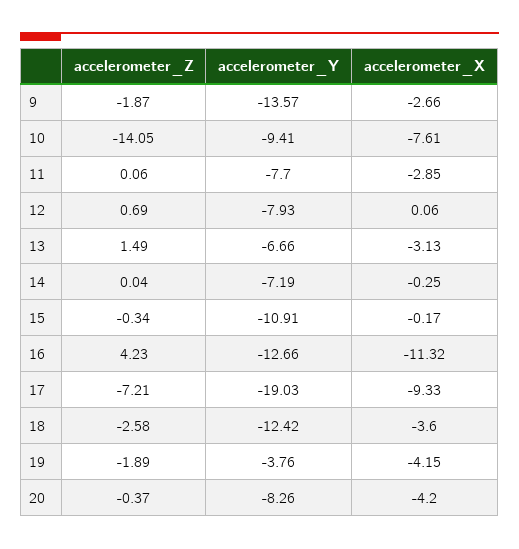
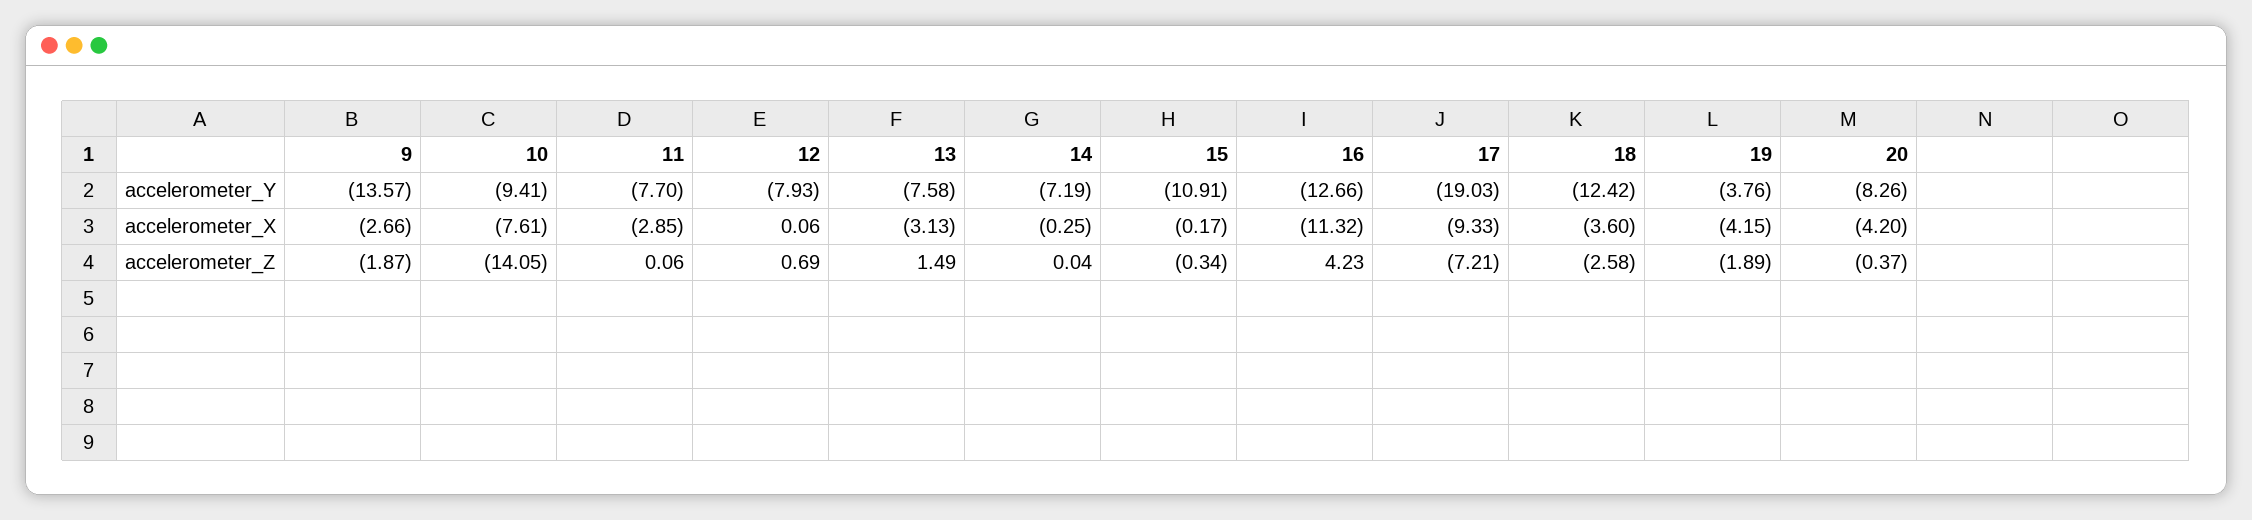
  {
    "accelerometer_Z": {
      "9": -1.87,
      "10": -14.05,
      "11": 0.06,
      "12": 0.69,
      "13": 1.49,
      "14": 0.04,
      "15": -0.34,
      "16": 4.23,
      "17": -7.21,
      "18": -2.58,
      "19": -1.89,
      "20": -0.37
    },
    "accelerometer_Y": {
      "9": -13.57,
      "10": -9.41,
      "11": -7.7,
      "12": -7.93,
-     "13": -6.66,
+     "13": -7.58,
      "14": -7.19,
      "15": -10.91,
      "16": -12.66,
      "17": -19.03,
      "18": -12.42,
      "19": -3.76,
      "20": -8.26
    },
    "accelerometer_X": {
      "9": -2.66,
      "10": -7.61,
      "11": -2.85,
      "12": 0.06,
      "13": -3.13,
      "14": -0.25,
      "15": -0.17,
      "16": -11.32,
      "17": -9.33,
      "18": -3.6,
      "19": -4.15,
      "20": -4.2
    }
  }

